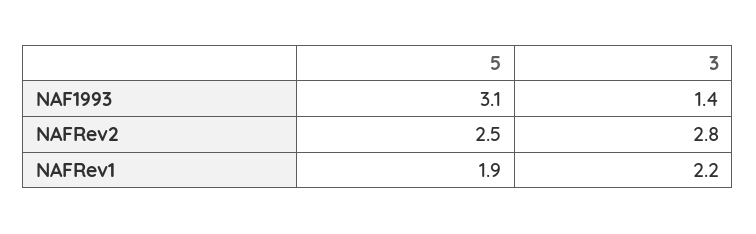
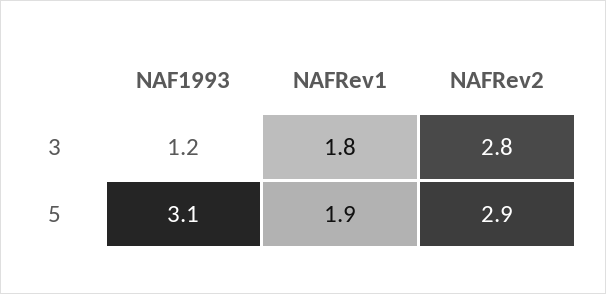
  {
    "5": {
      "NAF1993": 3.1,
-     "NAFRev2": 2.5,
+     "NAFRev2": 2.9,
      "NAFRev1": 1.9
    },
    "3": {
-     "NAF1993": 1.4,
+     "NAF1993": 1.2,
      "NAFRev2": 2.8,
-     "NAFRev1": 2.2
+     "NAFRev1": 1.8
    }
  }

